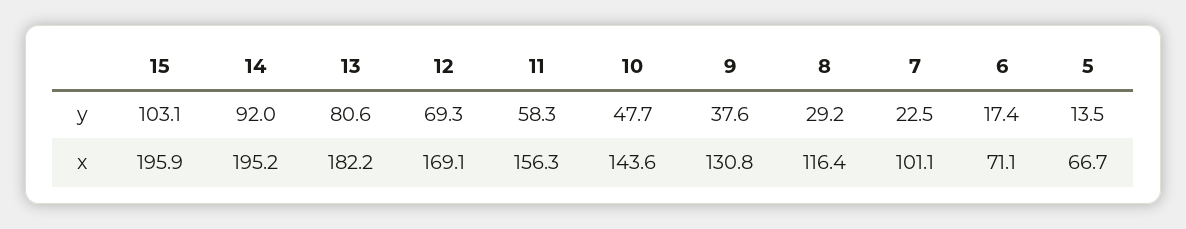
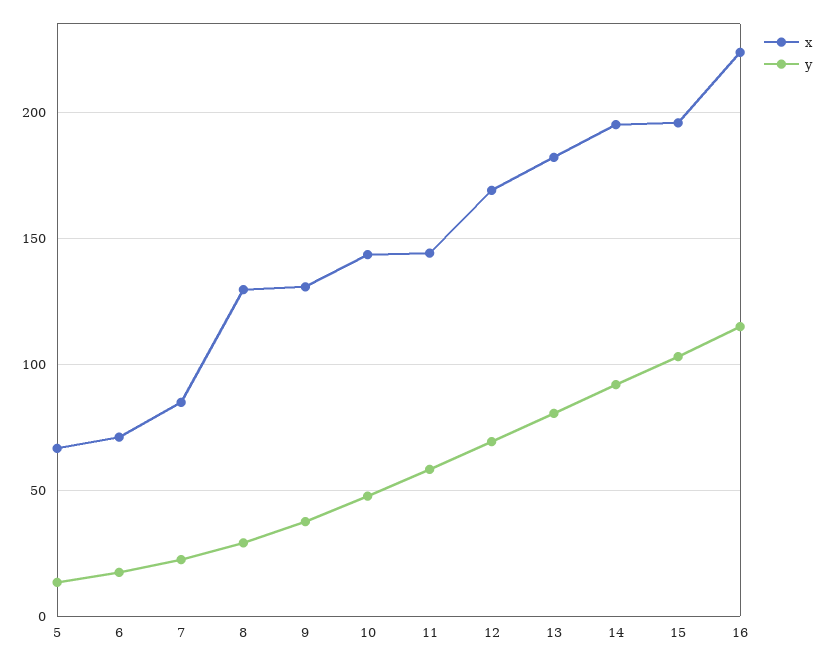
  {
    "y": {
      "15": 103.1,
      "14": 92,
      "13": 80.6,
      "12": 69.3,
      "11": 58.3,
      "10": 47.7,
      "9": 37.6,
      "8": 29.2,
      "7": 22.5,
      "6": 17.4,
-     "5": 13.5
+     "5": 13.5,
+     "16": 115
    },
    "x": {
      "15": 195.9,
      "14": 195.2,
      "13": 182.2,
      "12": 169.1,
-     "11": 156.3,
+     "11": 145,
      "10": 143.6,
      "9": 130.8,
-     "8": 116.4,
+     "8": 130,
-     "7": 101.1,
+     "7": 85,
      "6": 71.1,
-     "5": 66.7
+     "5": 66.7,
+     "16": 225
    }
  }

